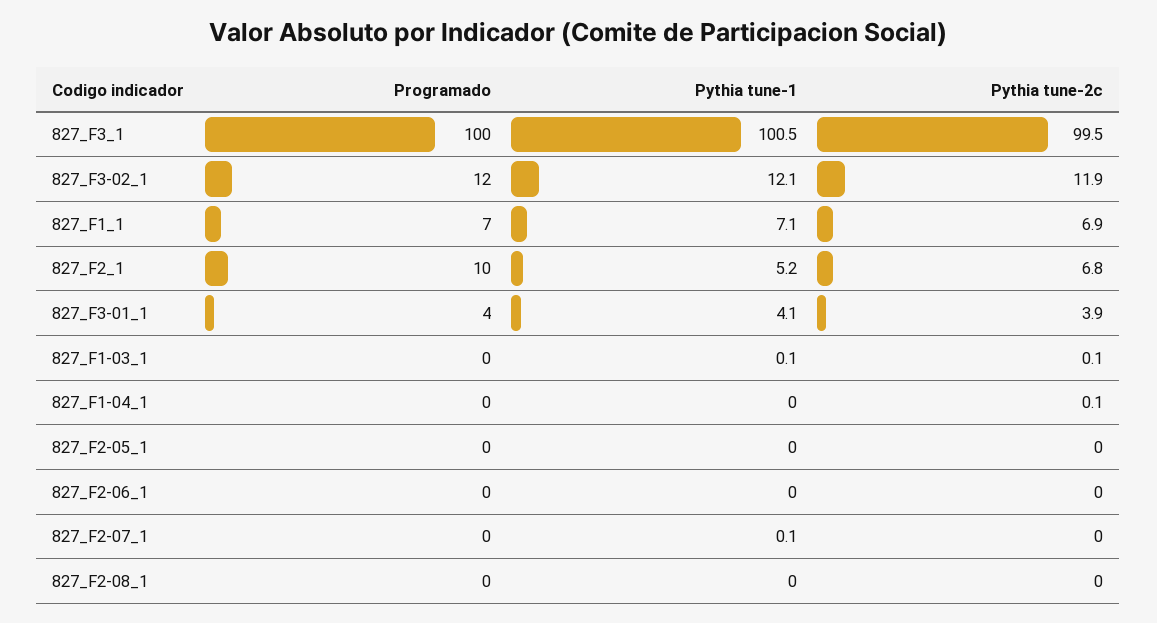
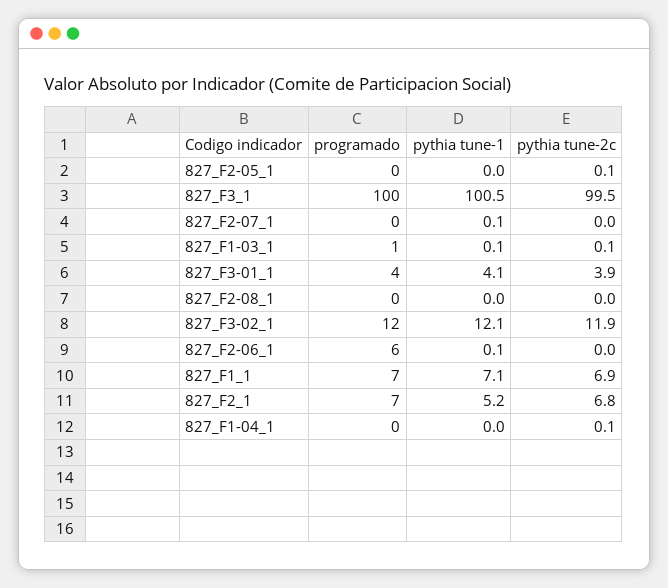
  {
    "Programado": {
      "827_F3_1": 100,
      "827_F3-02_1": 12,
      "827_F1_1": 7,
-     "827_F2_1": 10,
+     "827_F2_1": 7,
      "827_F3-01_1": 4,
-     "827_F1-03_1": 0,
+     "827_F1-03_1": 1,
      "827_F1-04_1": 0,
      "827_F2-05_1": 0,
-     "827_F2-06_1": 0,
+     "827_F2-06_1": 6,
      "827_F2-07_1": 0,
      "827_F2-08_1": 0
    },
    "Pythia tune-1": {
      "827_F3_1": 100.5,
      "827_F3-02_1": 12.1,
      "827_F1_1": 7.1,
      "827_F2_1": 5.2,
      "827_F3-01_1": 4.1,
      "827_F1-03_1": 0.1,
      "827_F1-04_1": 0,
      "827_F2-05_1": 0,
-     "827_F2-06_1": 0,
+     "827_F2-06_1": 0.1,
      "827_F2-07_1": 0.1,
      "827_F2-08_1": 0
    },
    "Pythia tune-2c": {
      "827_F3_1": 99.5,
      "827_F3-02_1": 11.9,
      "827_F1_1": 6.9,
      "827_F2_1": 6.8,
      "827_F3-01_1": 3.9,
      "827_F1-03_1": 0.1,
      "827_F1-04_1": 0.1,
-     "827_F2-05_1": 0,
+     "827_F2-05_1": 0.1,
      "827_F2-06_1": 0,
      "827_F2-07_1": 0,
      "827_F2-08_1": 0
    }
  }

